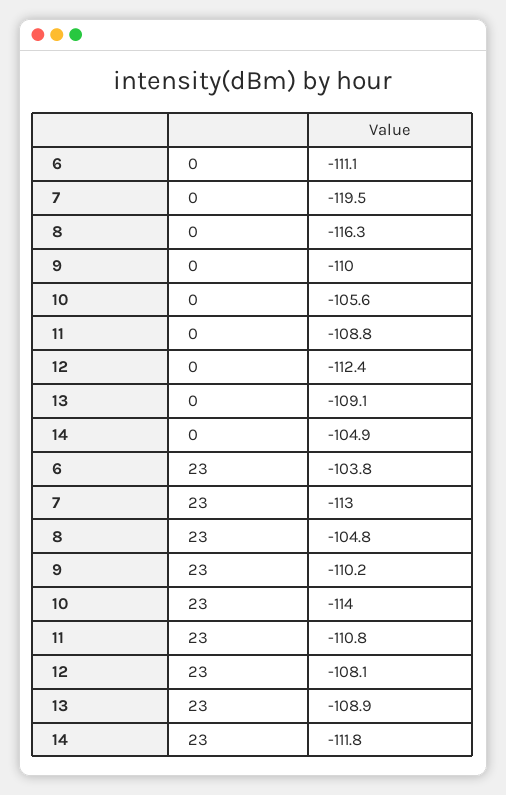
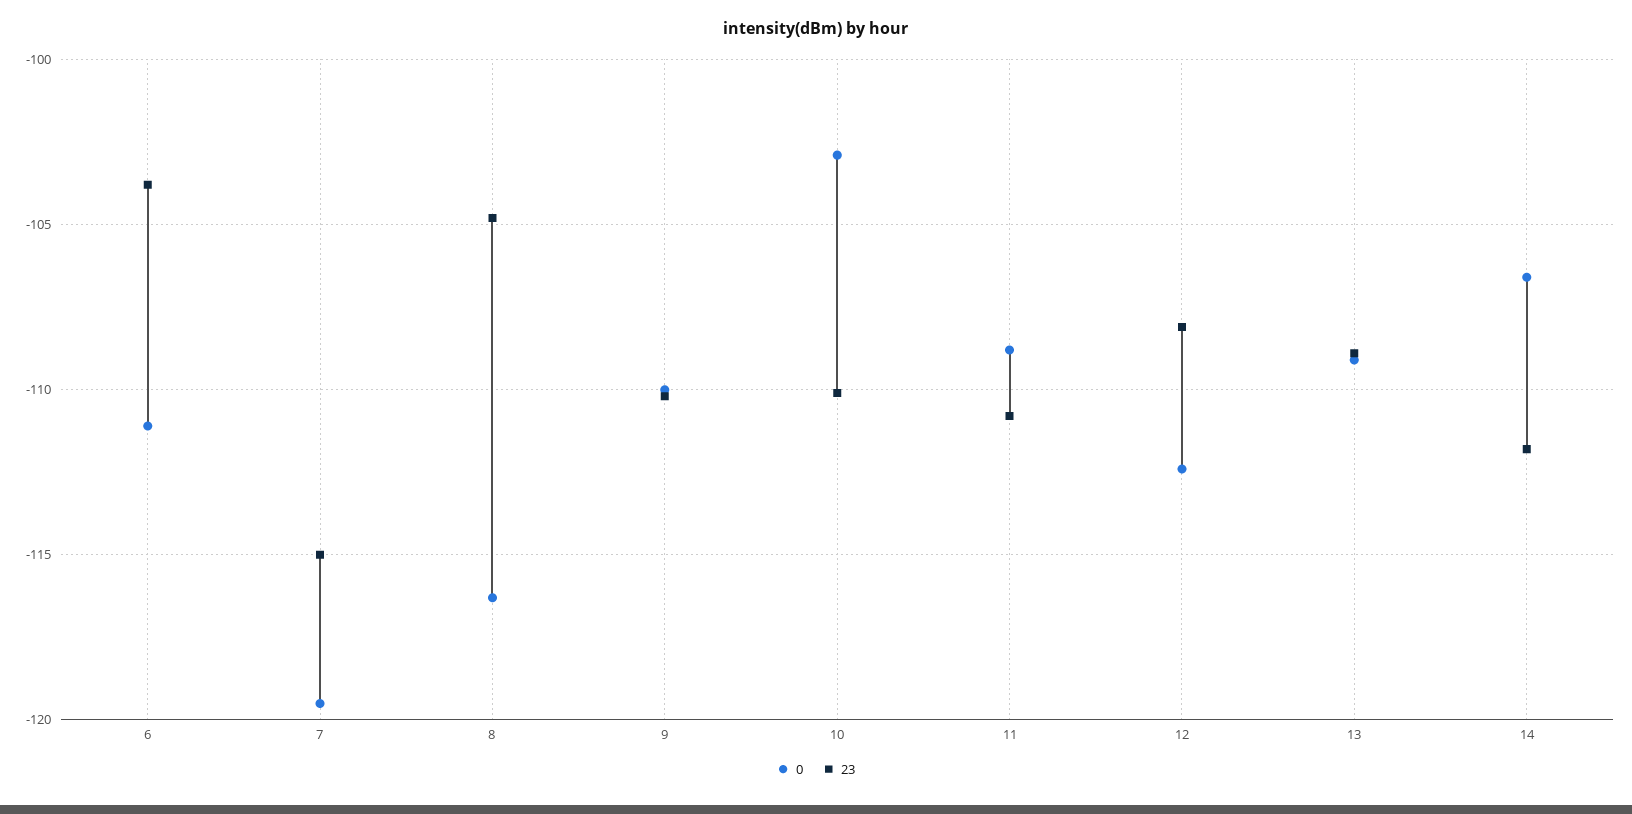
  {
    "0": {
      "6": -111.1,
      "7": -119.5,
      "8": -116.3,
      "9": -110,
-     "10": -105.6,
+     "10": -103,
      "11": -108.8,
      "12": -112.4,
      "13": -109.1,
-     "14": -104.9
+     "14": -106.5
    },
    "23": {
      "6": -103.8,
-     "7": -113,
+     "7": -115,
      "8": -104.8,
      "9": -110.2,
-     "10": -114,
+     "10": -110,
      "11": -110.8,
      "12": -108.1,
      "13": -108.9,
      "14": -111.8
    }
  }

